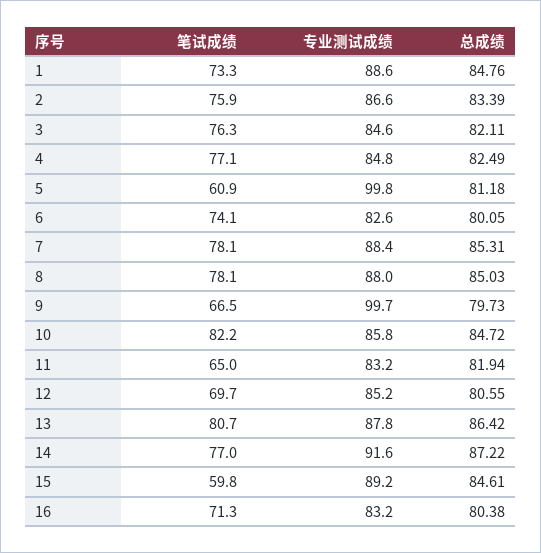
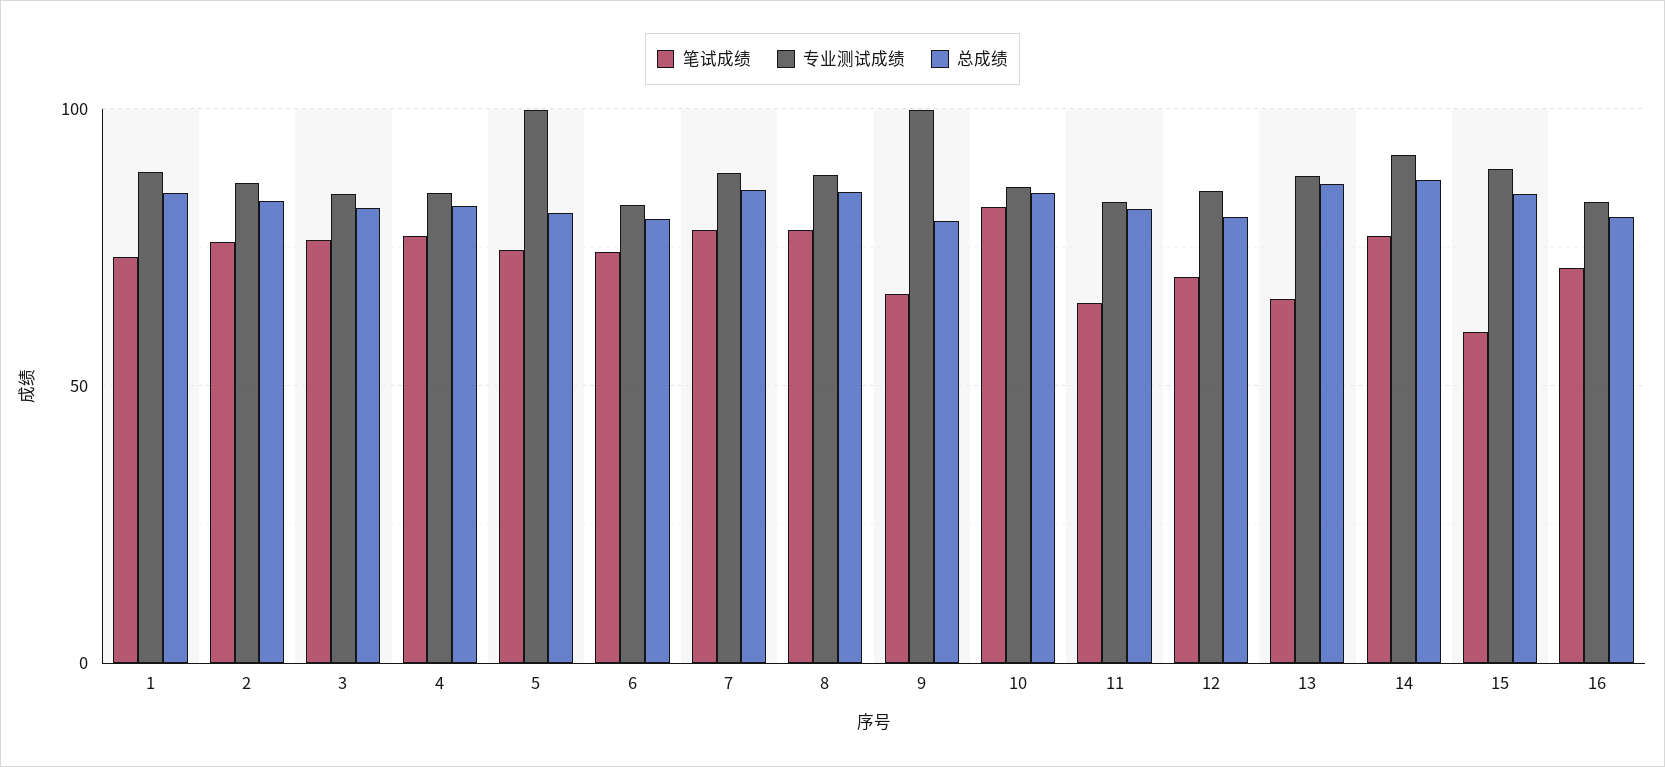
  {
    "笔试成绩": {
      "1": 73.3,
      "2": 75.9,
      "3": 76.3,
      "4": 77.1,
-     "5": 60.9,
+     "5": 75,
      "6": 74.1,
      "7": 78.1,
      "8": 78.1,
      "9": 66.5,
      "10": 82.2,
      "11": 65,
      "12": 69.7,
-     "13": 80.7,
+     "13": 65,
      "14": 77,
      "15": 59.8,
      "16": 71.3
    },
    "专业测试成绩": {
      "1": 88.6,
      "2": 86.6,
      "3": 84.6,
      "4": 84.8,
      "5": 99.8,
      "6": 82.6,
      "7": 88.4,
      "8": 88,
      "9": 99.7,
      "10": 85.8,
      "11": 83.2,
      "12": 85.2,
      "13": 87.8,
      "14": 91.6,
      "15": 89.2,
      "16": 83.2
    },
    "总成绩": {
      "1": 84.76,
      "2": 83.39,
      "3": 82.11,
      "4": 82.49,
      "5": 81.18,
      "6": 80.05,
      "7": 85.31,
      "8": 85.03,
      "9": 79.73,
      "10": 84.72,
      "11": 81.94,
      "12": 80.55,
      "13": 86.42,
      "14": 87.22,
      "15": 84.61,
      "16": 80.38
    }
  }

